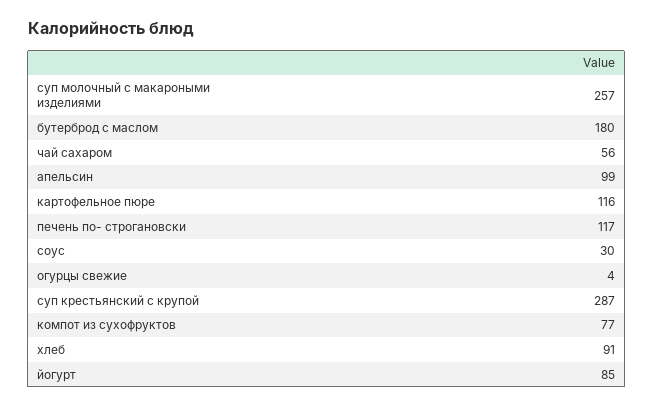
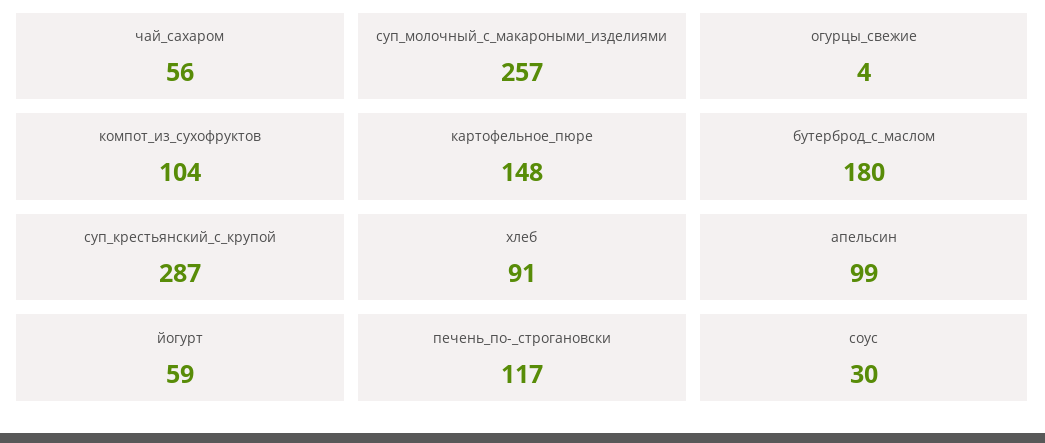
  {
    "суп молочный с макароными изделиями": 257,
    "бутерброд с маслом": 180,
    "чай сахаром": 56,
    "апельсин": 99,
-   "картофельное пюре": 116,
+   "картофельное пюре": 148,
    "печень по- строгановски": 117,
    "соус": 30,
    "огурцы свежие": 4,
    "суп крестьянский с крупой": 287,
-   "компот из сухофруктов": 77,
+   "компот из сухофруктов": 104,
    "хлеб": 91,
-   "йогурт": 85
+   "йогурт": 59
  }

